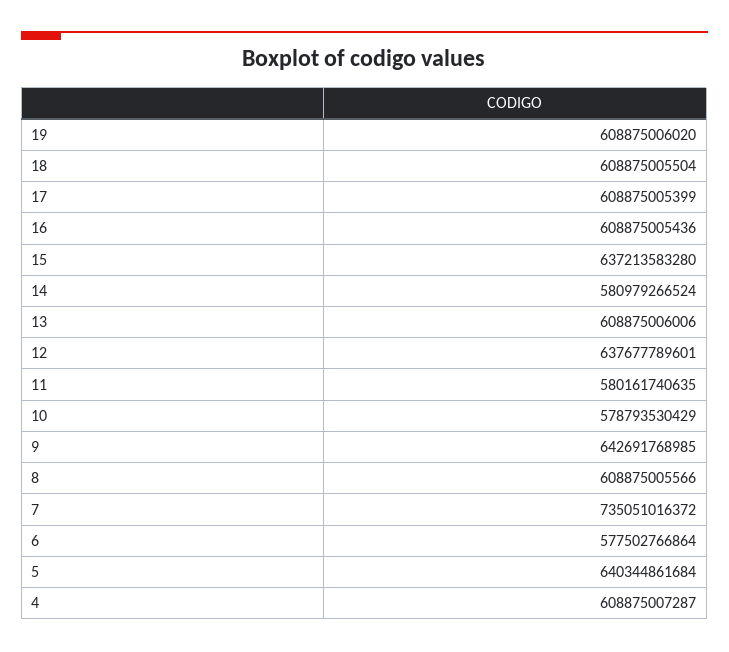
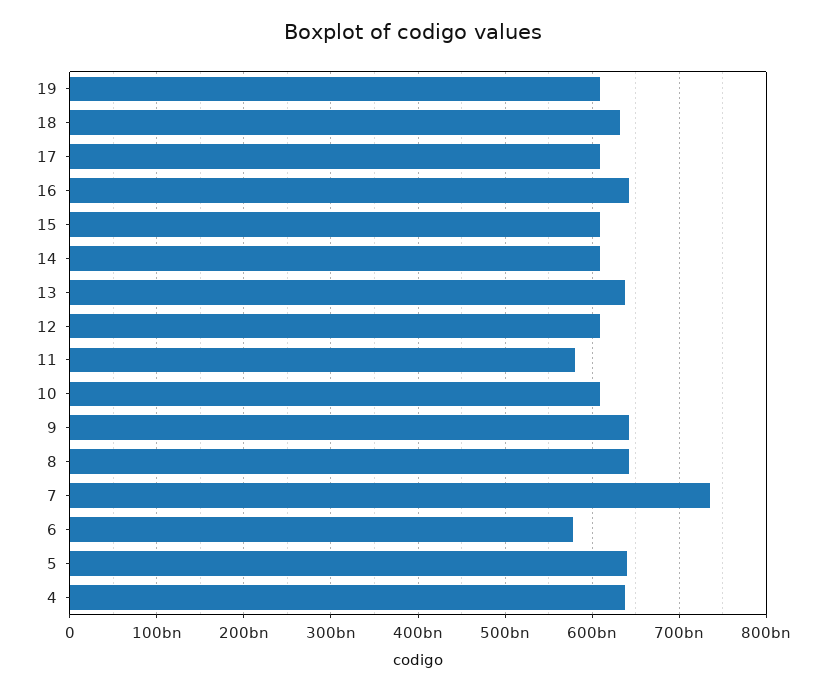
  {
    "19": 608875006020,
-   "18": 608875005504,
+   "18": 630000000000,
    "17": 608875005399,
-   "16": 608875005436,
+   "16": 640000000000,
-   "15": 637213583280,
+   "15": 610000000000,
-   "14": 580979266524,
+   "14": 610000000000,
-   "13": 608875006006,
+   "13": 640000000000,
-   "12": 637677789601,
+   "12": 610000000000,
    "11": 580161740635,
-   "10": 578793530429,
+   "10": 610000000000,
    "9": 642691768985,
-   "8": 608875005566,
+   "8": 640000000000,
    "7": 735051016372,
    "6": 577502766864,
    "5": 640344861684,
-   "4": 608875007287
+   "4": 640000000000
  }

